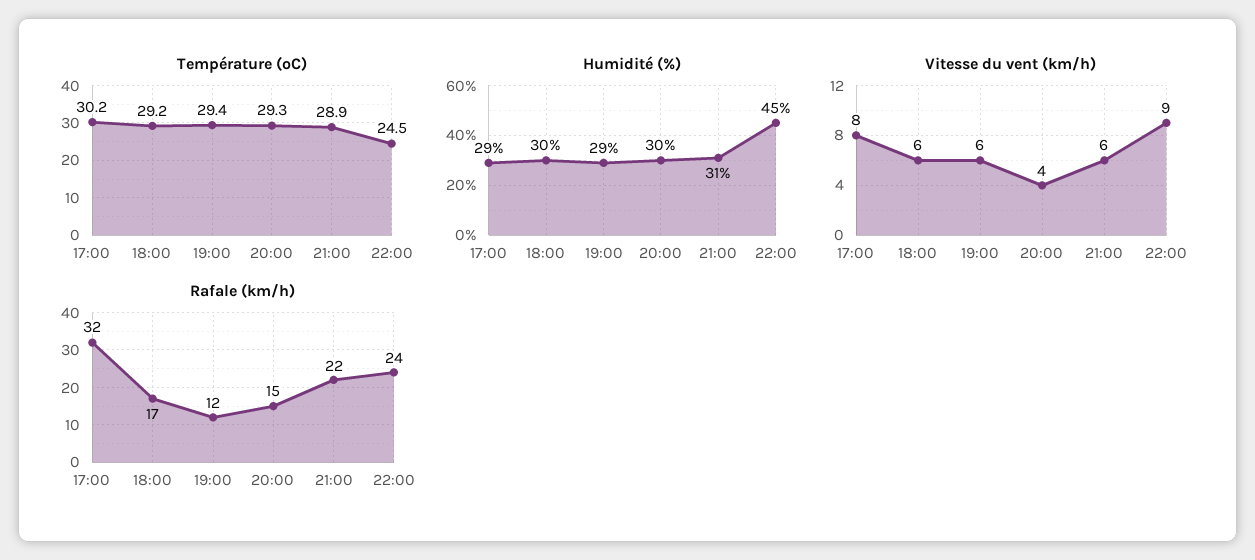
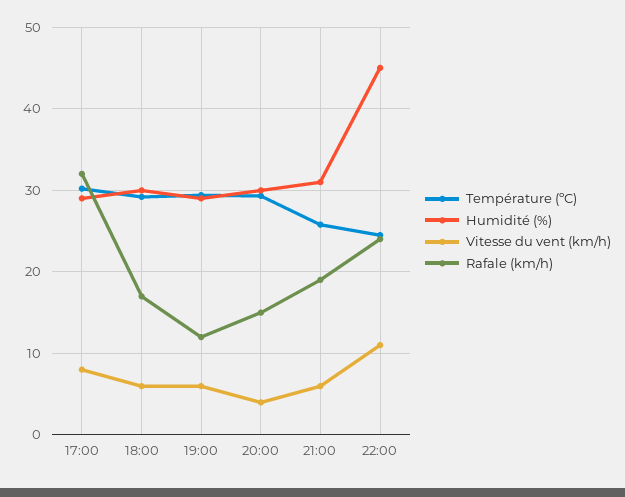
  {
    "Température (ºC)": {
      "17:00": 30.2,
      "18:00": 29.2,
      "19:00": 29.4,
      "20:00": 29.3,
-     "21:00": 28.9,
+     "21:00": 26,
      "22:00": 24.5
    },
    "Humidité (%)": {
      "17:00": 29,
      "18:00": 30,
      "19:00": 29,
      "20:00": 30,
      "21:00": 31,
      "22:00": 45
    },
    "Vitesse du vent (km/h)": {
      "17:00": 8,
      "18:00": 6,
      "19:00": 6,
      "20:00": 4,
      "21:00": 6,
-     "22:00": 9
+     "22:00": 11
    },
    "Rafale (km/h)": {
      "17:00": 32,
      "18:00": 17,
      "19:00": 12,
      "20:00": 15,
-     "21:00": 22,
+     "21:00": 19,
      "22:00": 24
    }
  }

